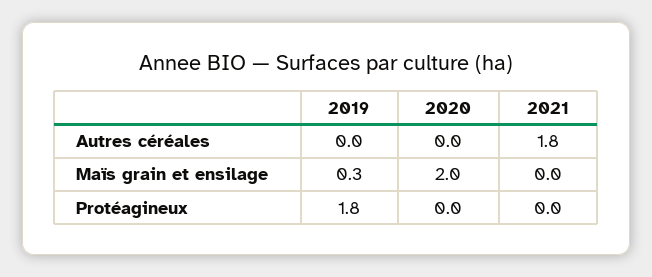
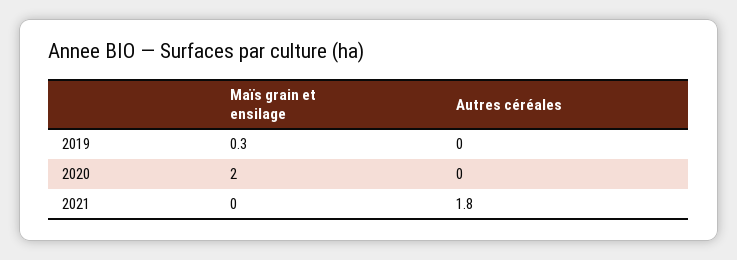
  {
    "2019": {
      "Autres céréales": 0,
-     "Maïs grain et ensilage": 0.3,
+     "Maïs grain et ensilage": 0.3
-     "Protéagineux": 1.8
    },
    "2020": {
      "Autres céréales": 0,
-     "Maïs grain et ensilage": 2,
+     "Maïs grain et ensilage": 2
-     "Protéagineux": 0
    },
    "2021": {
      "Autres céréales": 1.8,
-     "Maïs grain et ensilage": 0,
+     "Maïs grain et ensilage": 0
-     "Protéagineux": 0
    }
  }

